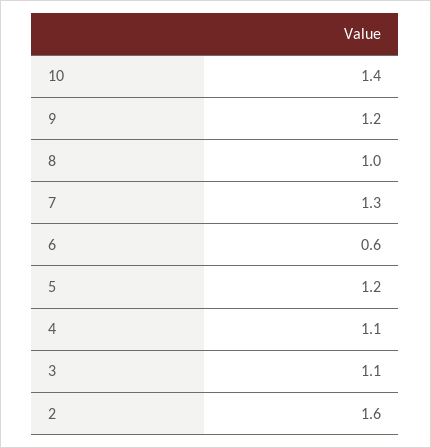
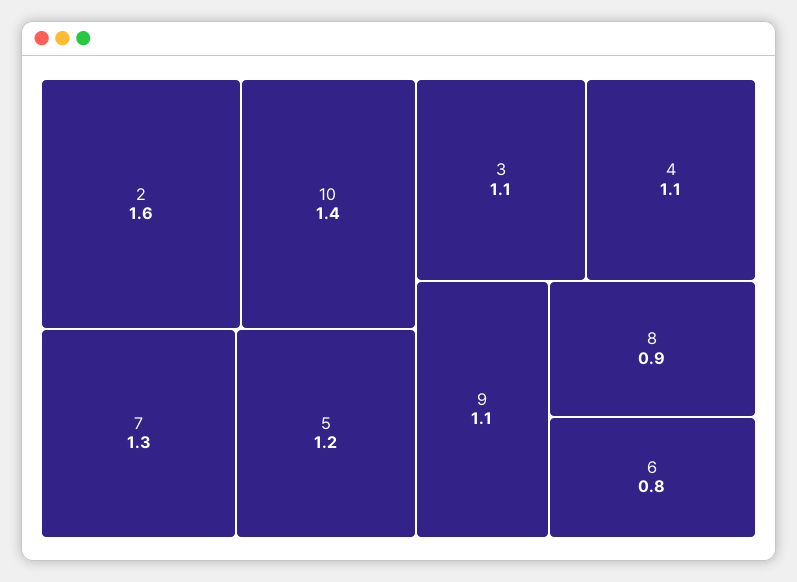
  {
    "10": 1.4,
-   "9": 1.2,
+   "9": 1.1,
-   "8": 1,
+   "8": 0.9,
    "7": 1.3,
-   "6": 0.6,
+   "6": 0.8,
    "5": 1.2,
    "4": 1.1,
    "3": 1.1,
    "2": 1.6
  }

